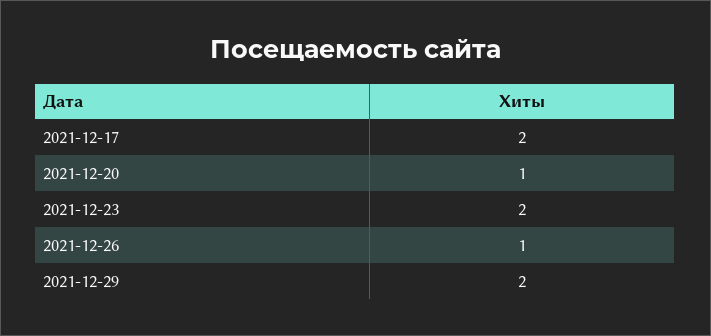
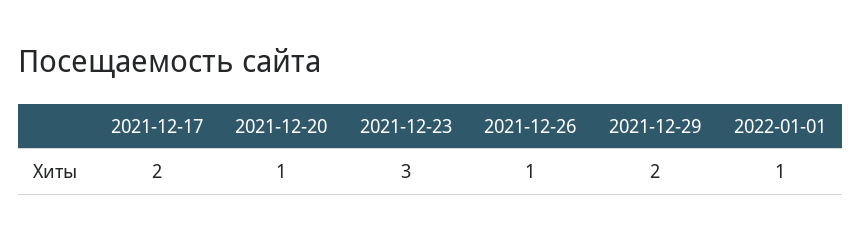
  {
    "2021-12-17": 2,
    "2021-12-20": 1,
-   "2021-12-23": 2,
+   "2021-12-23": 3,
    "2021-12-26": 1,
-   "2021-12-29": 2
+   "2021-12-29": 2,
+   "2022-01-01": 1
  }

